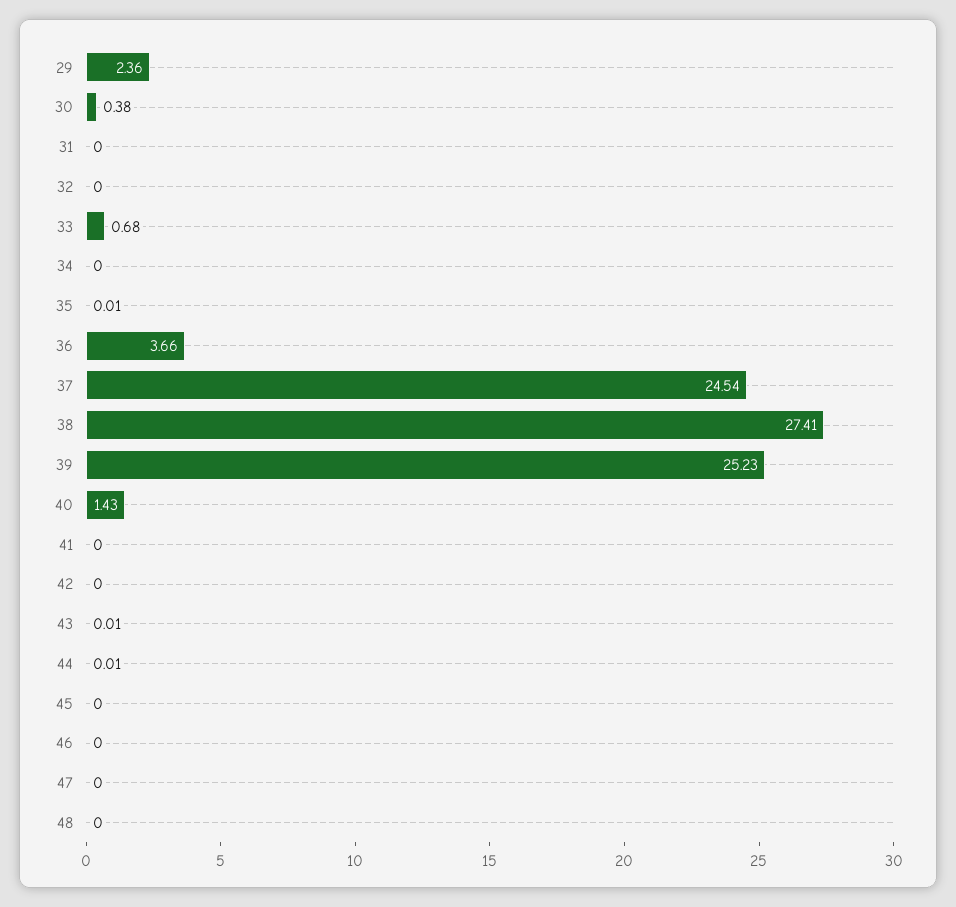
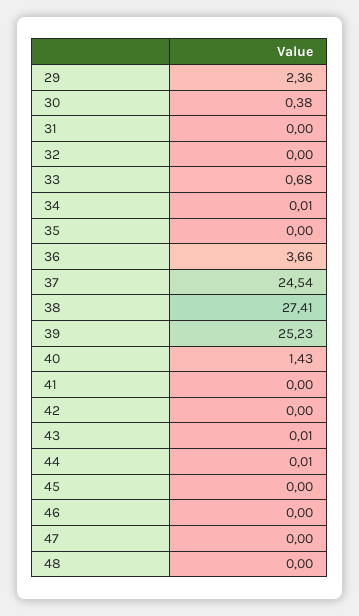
  {
    "29": 2.36,
    "30": 0.38,
    "31": 0,
    "32": 0,
    "33": 0.68,
-   "34": 0,
+   "34": 0.01,
-   "35": 0.01,
+   "35": 0,
    "36": 3.66,
    "37": 24.54,
    "38": 27.41,
    "39": 25.23,
    "40": 1.43,
    "41": 0,
    "42": 0,
    "43": 0.01,
    "44": 0.01,
    "45": 0,
    "46": 0,
    "47": 0,
    "48": 0
  }

